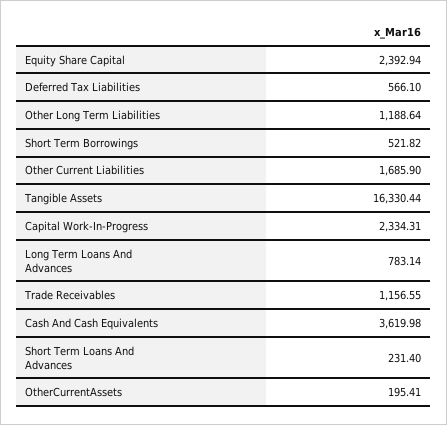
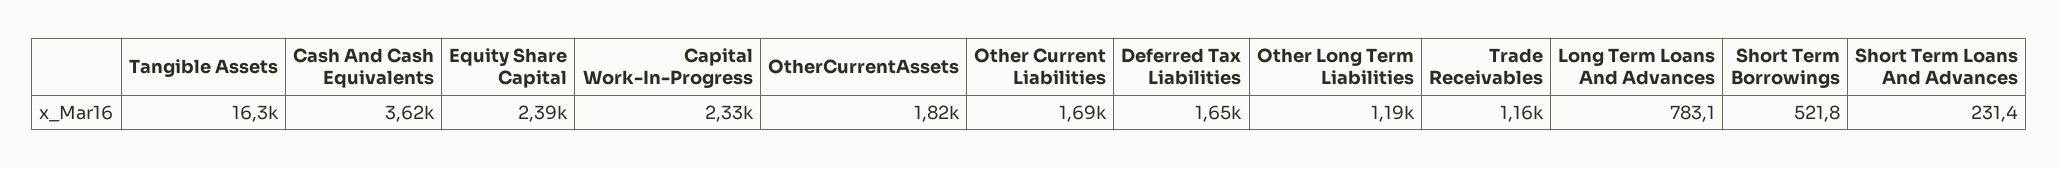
  {
    "Equity Share Capital": 2392.94,
-   "Deferred Tax Liabilities": 566.1,
+   "Deferred Tax Liabilities": 1650,
    "Other Long Term Liabilities": 1188.64,
    "Short Term Borrowings": 521.82,
    "Other Current Liabilities": 1685.9,
    "Tangible Assets": 16330.44,
    "Capital Work-In-Progress": 2334.31,
    "Long Term Loans And Advances": 783.14,
    "Trade Receivables": 1156.55,
    "Cash And Cash Equivalents": 3619.98,
    "Short Term Loans And Advances": 231.4,
-   "OtherCurrentAssets": 195.41
+   "OtherCurrentAssets": 1820
  }

